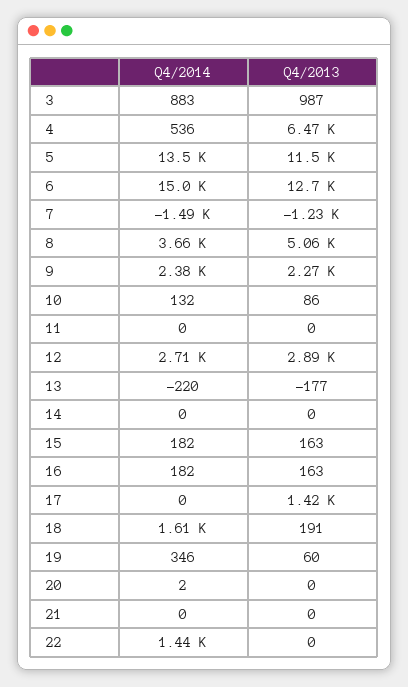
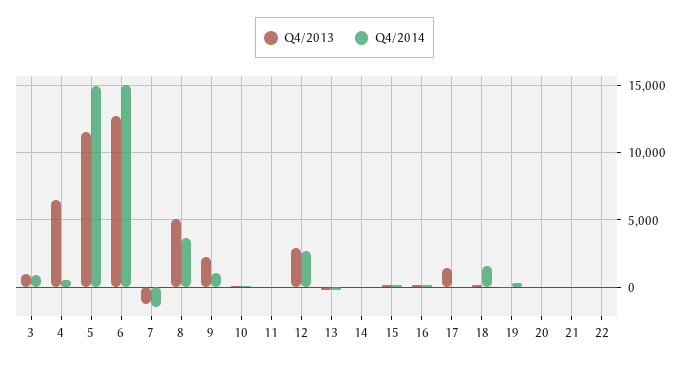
  {
    "Q4/2014": {
      "3": 883,
      "4": 536,
-     "5": 13500,
+     "5": 15000,
      "6": 15000,
      "7": -1490,
      "8": 3660,
-     "9": 2380,
+     "9": 1000,
      "10": 132,
      "11": 0,
      "12": 2710,
      "13": -220,
      "14": 0,
      "15": 182,
      "16": 182,
      "17": 0,
      "18": 1610,
      "19": 346,
      "20": 2,
      "21": 0,
-     "22": 1440
+     "22": 0
    },
    "Q4/2013": {
      "3": 987,
      "4": 6470,
      "5": 11500,
      "6": 12700,
      "7": -1230,
      "8": 5060,
      "9": 2270,
      "10": 86,
      "11": 0,
      "12": 2890,
      "13": -177,
      "14": 0,
      "15": 163,
      "16": 163,
      "17": 1420,
      "18": 191,
      "19": 60,
      "20": 0,
      "21": 0,
      "22": 0
    }
  }

